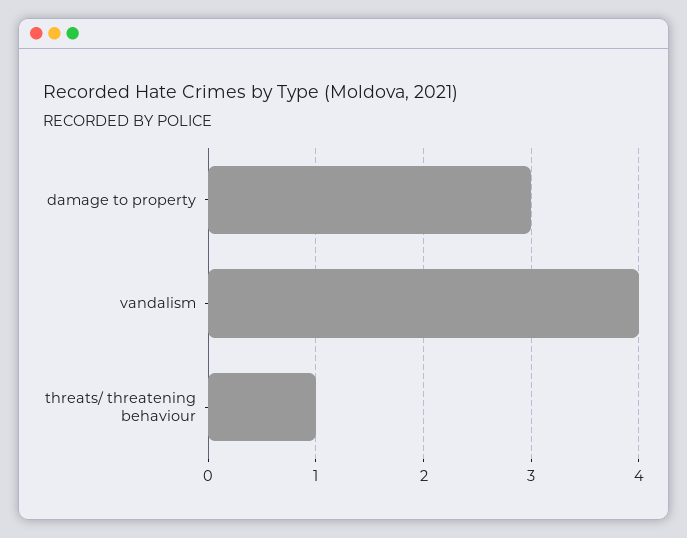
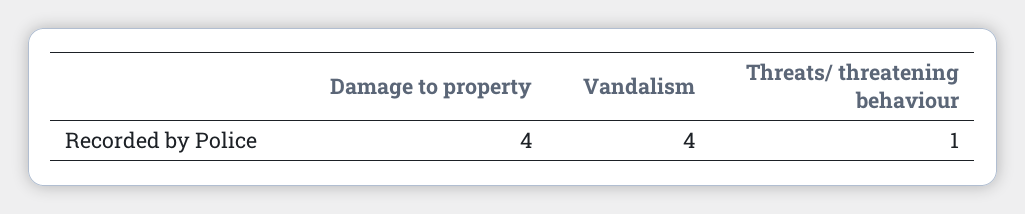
  {
-   "damage to property": 3,
+   "damage to property": 4,
    "vandalism": 4,
    "threats/ threatening behaviour": 1
  }

